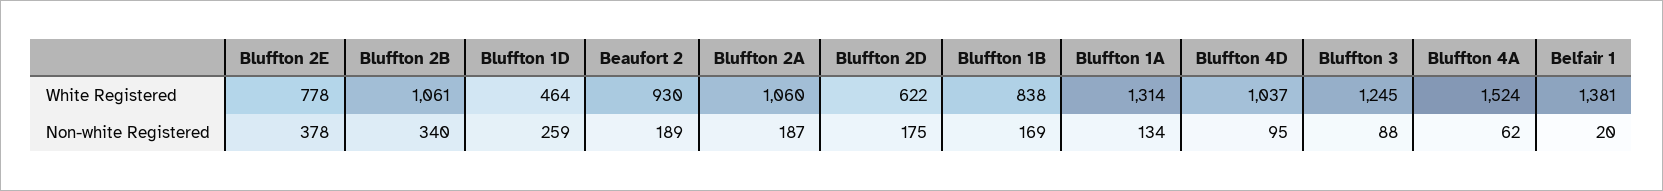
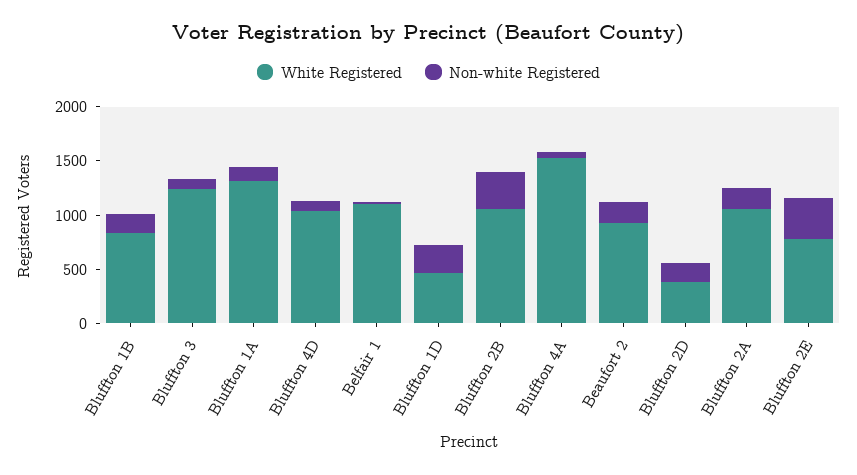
  {
    "White Registered": {
      "Bluffton 2E": 778,
      "Bluffton 2B": 1061,
      "Bluffton 1D": 464,
      "Beaufort 2": 930,
      "Bluffton 2A": 1060,
-     "Bluffton 2D": 622,
+     "Bluffton 2D": 400,
      "Bluffton 1B": 838,
      "Bluffton 1A": 1314,
      "Bluffton 4D": 1037,
      "Bluffton 3": 1245,
      "Bluffton 4A": 1524,
-     "Belfair 1": 1381
+     "Belfair 1": 1100
    },
    "Non-white Registered": {
      "Bluffton 2E": 378,
      "Bluffton 2B": 340,
      "Bluffton 1D": 259,
      "Beaufort 2": 189,
      "Bluffton 2A": 187,
      "Bluffton 2D": 175,
      "Bluffton 1B": 169,
      "Bluffton 1A": 134,
      "Bluffton 4D": 95,
      "Bluffton 3": 88,
      "Bluffton 4A": 62,
      "Belfair 1": 20
    }
  }

